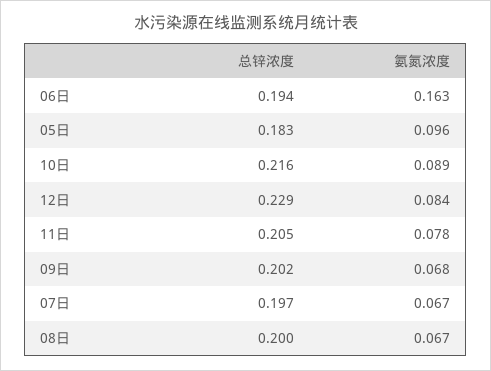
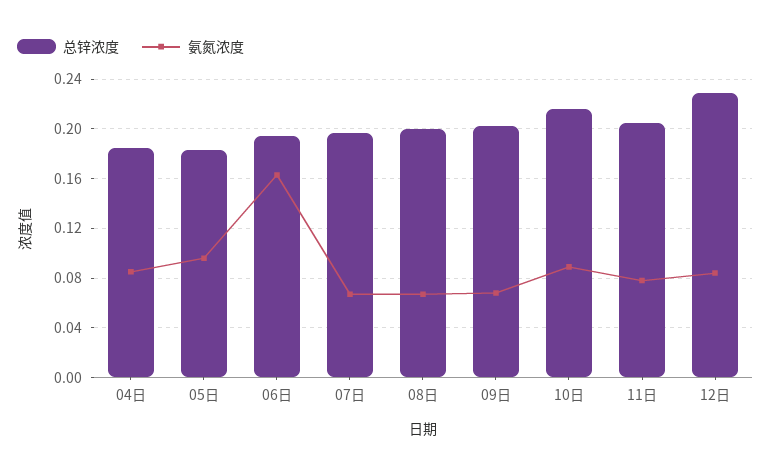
  {
    "总锌浓度": {
      "06日": 0.194,
      "05日": 0.183,
      "10日": 0.216,
      "12日": 0.229,
      "11日": 0.205,
      "09日": 0.202,
      "07日": 0.197,
-     "08日": 0.2
+     "08日": 0.2,
+     "04日": 0.185
    },
    "氨氮浓度": {
      "06日": 0.163,
      "05日": 0.096,
      "10日": 0.089,
      "12日": 0.084,
      "11日": 0.078,
      "09日": 0.068,
      "07日": 0.067,
-     "08日": 0.067
+     "08日": 0.067,
+     "04日": 0.085
    }
  }

